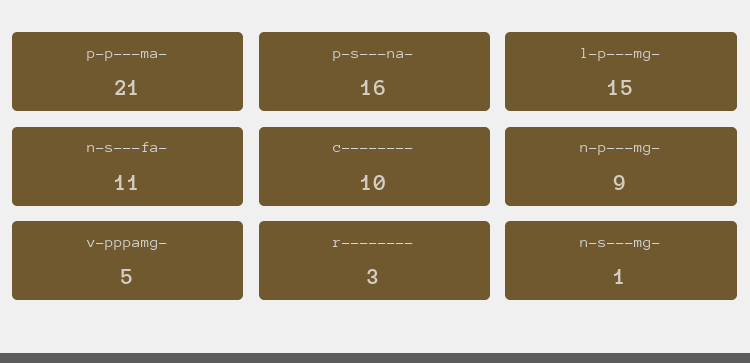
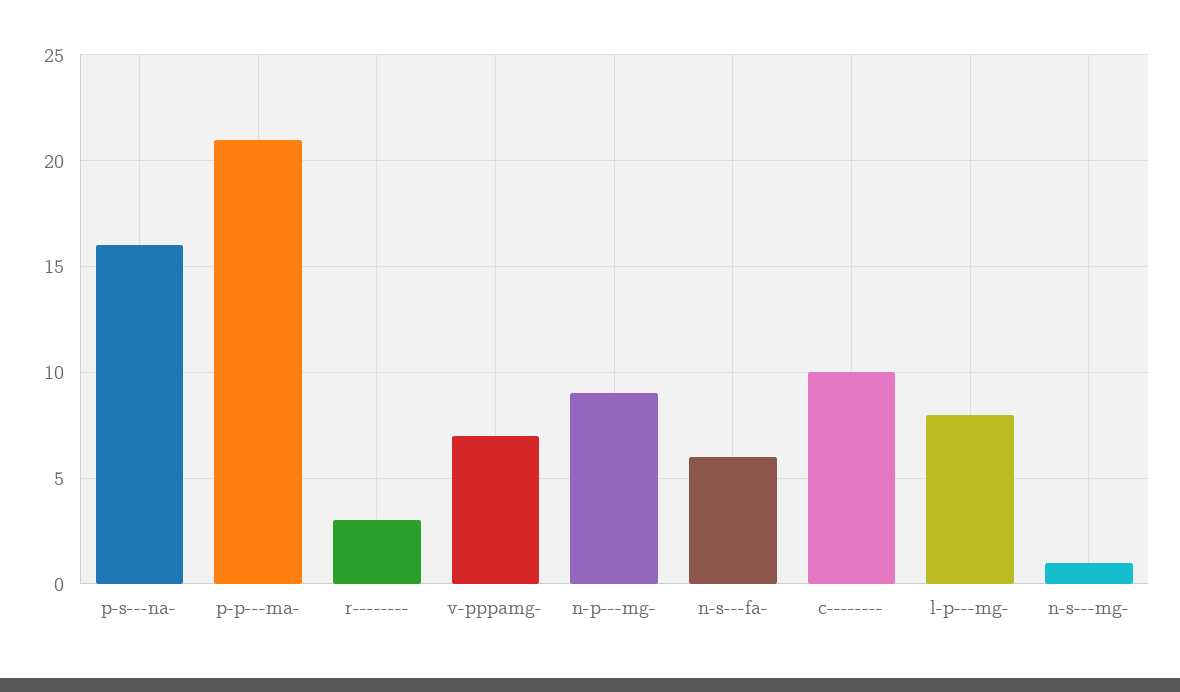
  {
    "p-p---ma-": 21,
    "p-s---na-": 16,
-   "l-p---mg-": 15,
+   "l-p---mg-": 8,
-   "n-s---fa-": 11,
+   "n-s---fa-": 6,
    "c--------": 10,
    "n-p---mg-": 9,
-   "v-pppamg-": 5,
+   "v-pppamg-": 7,
    "r--------": 3,
    "n-s---mg-": 1
  }

